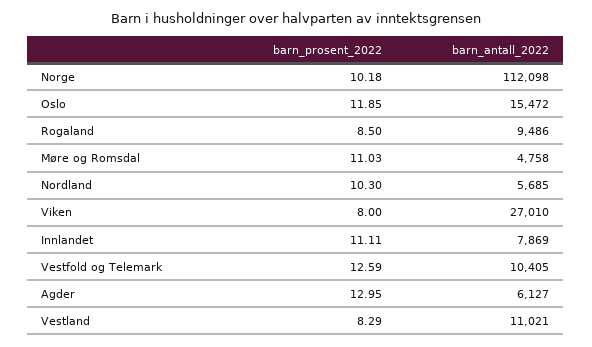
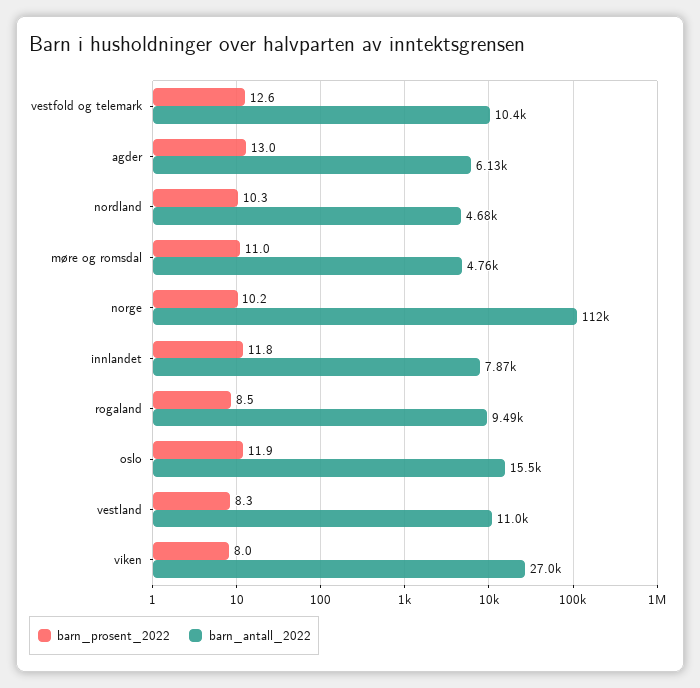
  {
    "barn_prosent_2022": {
      "Norge": 10.18,
      "Oslo": 11.85,
      "Rogaland": 8.5,
      "Møre og Romsdal": 11.03,
      "Nordland": 10.3,
      "Viken": 8,
-     "Innlandet": 11.11,
+     "Innlandet": 11.8,
      "Vestfold og Telemark": 12.59,
      "Agder": 12.95,
      "Vestland": 8.29
    },
    "barn_antall_2022": {
      "Norge": 112098,
      "Oslo": 15472,
      "Rogaland": 9486,
      "Møre og Romsdal": 4758,
-     "Nordland": 5685,
+     "Nordland": 4680,
      "Viken": 27010,
      "Innlandet": 7869,
      "Vestfold og Telemark": 10405,
      "Agder": 6127,
      "Vestland": 11021
    }
  }

